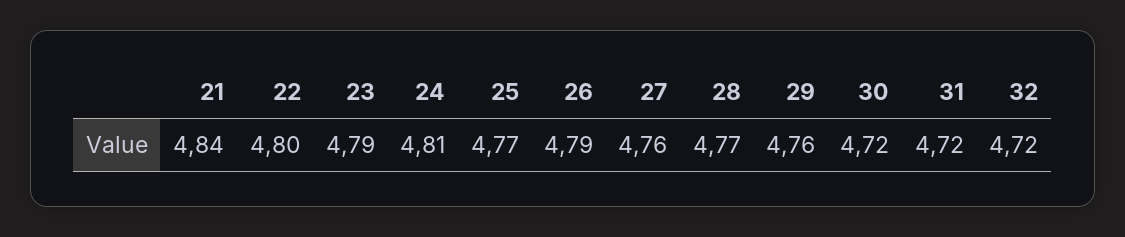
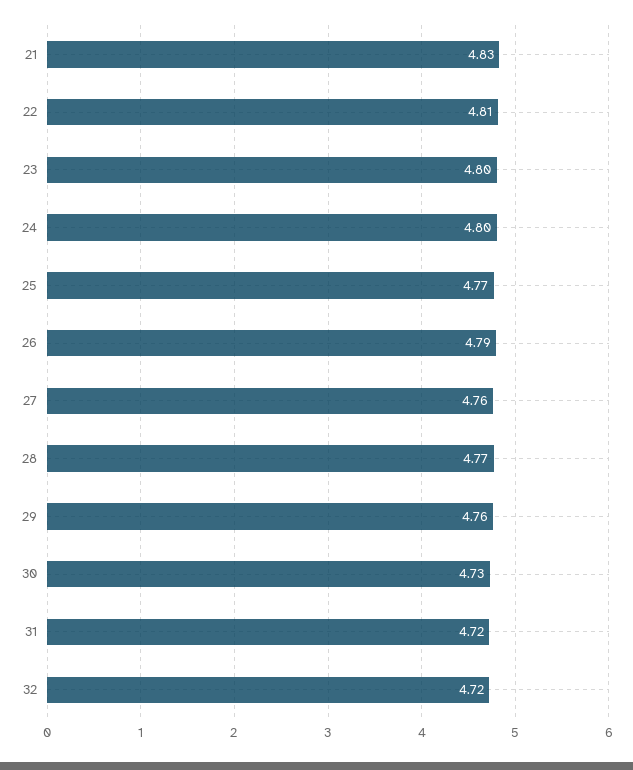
  {
-   "21": 4.84,
+   "21": 4.83,
-   "22": 4.8,
+   "22": 4.81,
-   "23": 4.79,
+   "23": 4.8,
-   "24": 4.81,
+   "24": 4.8,
    "25": 4.77,
    "26": 4.79,
    "27": 4.76,
    "28": 4.77,
    "29": 4.76,
-   "30": 4.72,
+   "30": 4.73,
    "31": 4.72,
    "32": 4.72
  }

